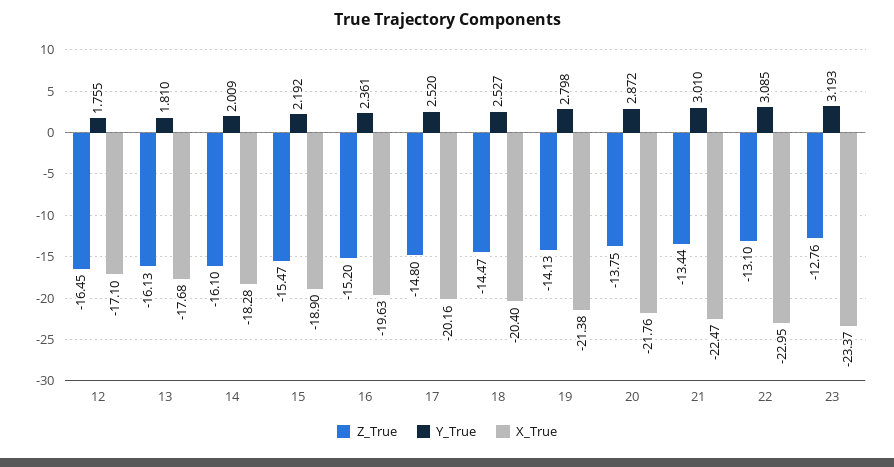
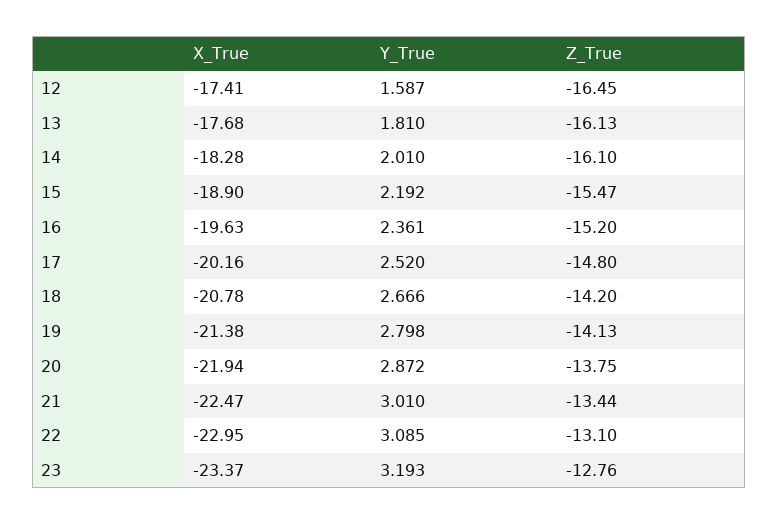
  {
    "Z_True": {
      "12": -16.45,
      "13": -16.13,
      "14": -16.1,
      "15": -15.47,
      "16": -15.2,
      "17": -14.8,
-     "18": -14.47,
+     "18": -14.2,
      "19": -14.13,
      "20": -13.75,
      "21": -13.44,
      "22": -13.1,
      "23": -12.76
    },
    "Y_True": {
-     "12": 1.755,
+     "12": 1.587,
      "13": 1.81,
-     "14": 2.009,
+     "14": 2.01,
      "15": 2.192,
      "16": 2.361,
      "17": 2.52,
-     "18": 2.527,
+     "18": 2.666,
      "19": 2.798,
      "20": 2.872,
      "21": 3.01,
      "22": 3.085,
      "23": 3.193
    },
    "X_True": {
-     "12": -17.1,
+     "12": -17.41,
      "13": -17.68,
      "14": -18.28,
      "15": -18.9,
      "16": -19.63,
      "17": -20.16,
-     "18": -20.4,
+     "18": -20.78,
      "19": -21.38,
-     "20": -21.76,
+     "20": -21.94,
      "21": -22.47,
      "22": -22.95,
      "23": -23.37
    }
  }

